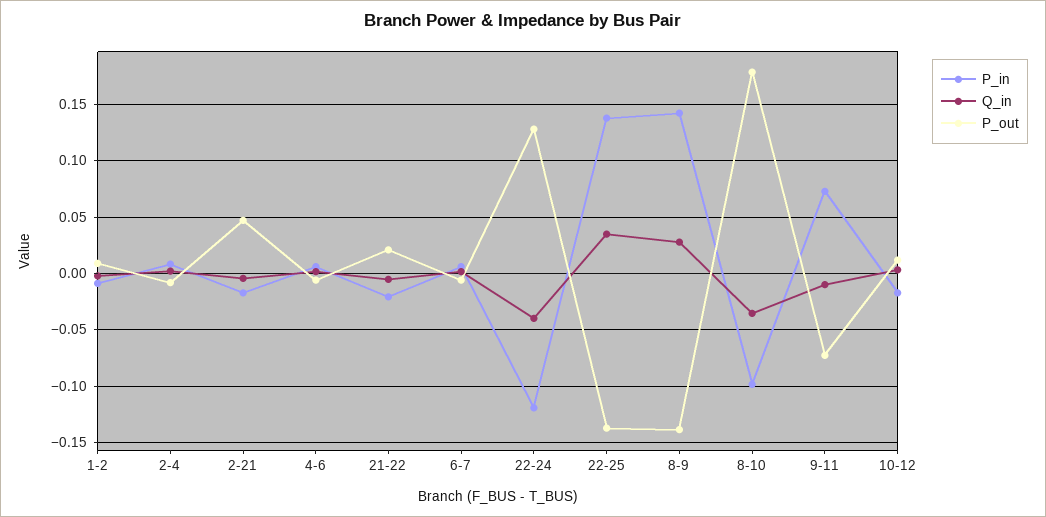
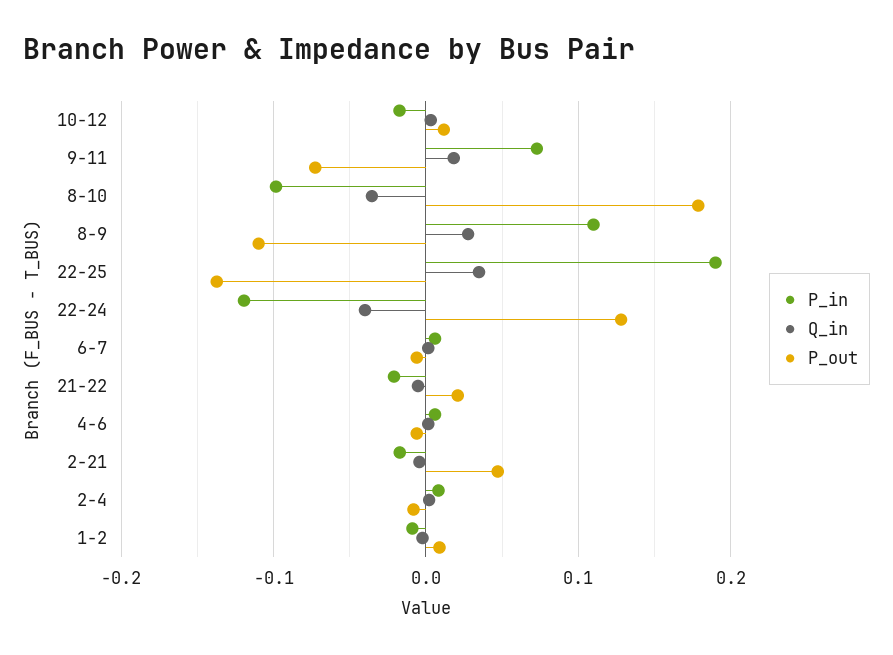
  {
    "P_in": {
      "1-2": -0.01,
      "2-4": 0.01,
      "2-21": -0.02,
      "4-6": 0.01,
      "21-22": -0.02,
      "6-7": 0.01,
      "22-24": -0.12,
-     "22-25": 0.14,
+     "22-25": 0.19,
-     "8-9": 0.14,
+     "8-9": 0.11,
      "8-10": -0.1,
      "9-11": 0.07,
      "10-12": -0.02
    },
    "Q_in": {
      "1-2": 0,
      "2-4": 0,
      "2-21": 0,
      "4-6": 0,
      "21-22": -0.01,
      "6-7": 0,
      "22-24": -0.04,
      "22-25": 0.03,
      "8-9": 0.03,
      "8-10": -0.04,
-     "9-11": -0.01,
+     "9-11": 0.02,
      "10-12": 0
    },
    "P_out": {
      "1-2": 0.01,
      "2-4": -0.01,
      "2-21": 0.05,
      "4-6": -0.01,
      "21-22": 0.02,
      "6-7": -0.01,
      "22-24": 0.13,
      "22-25": -0.14,
-     "8-9": -0.14,
+     "8-9": -0.11,
      "8-10": 0.18,
      "9-11": -0.07,
      "10-12": 0.01
    }
  }

